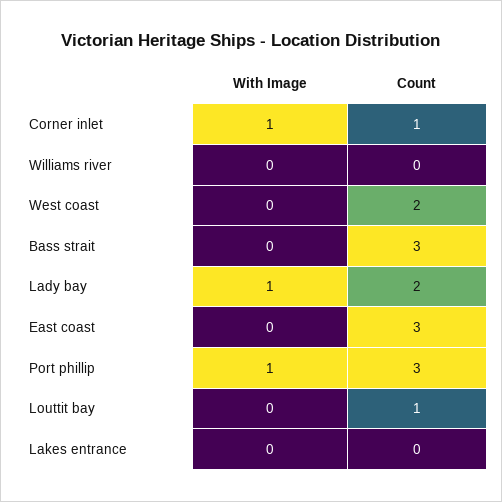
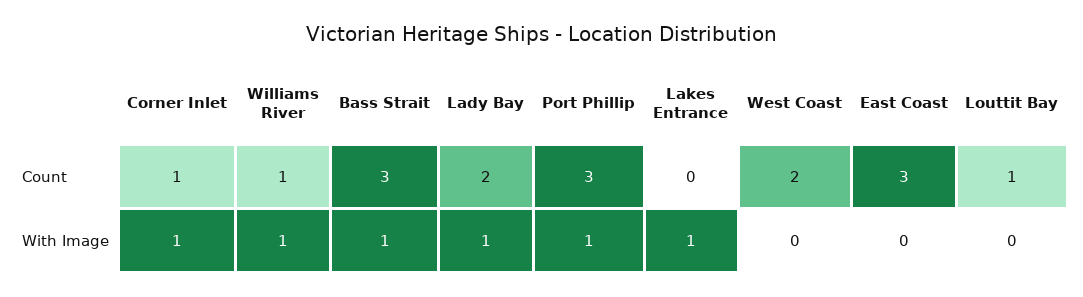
  {
    "With Image": {
      "Corner inlet": 1,
-     "Williams river": 0,
+     "Williams river": 1,
      "West coast": 0,
-     "Bass strait": 0,
+     "Bass strait": 1,
      "Lady bay": 1,
      "East coast": 0,
      "Port phillip": 1,
      "Louttit bay": 0,
-     "Lakes entrance": 0
+     "Lakes entrance": 1
    },
    "Count": {
      "Corner inlet": 1,
-     "Williams river": 0,
+     "Williams river": 1,
      "West coast": 2,
      "Bass strait": 3,
      "Lady bay": 2,
      "East coast": 3,
      "Port phillip": 3,
      "Louttit bay": 1,
      "Lakes entrance": 0
    }
  }

